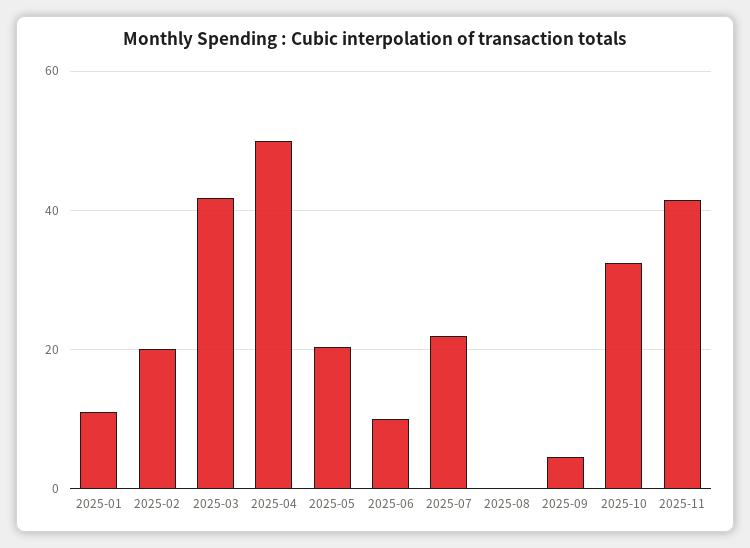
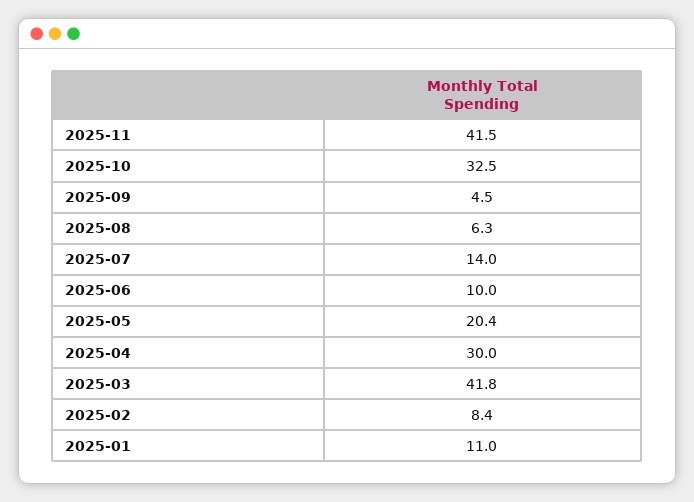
  {
    "2025-01": 11,
-   "2025-02": 20,
+   "2025-02": 8.4,
    "2025-03": 41.8,
-   "2025-04": 50,
+   "2025-04": 30,
    "2025-05": 20.4,
    "2025-06": 10,
-   "2025-07": 22,
+   "2025-07": 14,
-   "2025-08": 0,
+   "2025-08": 6.3,
    "2025-09": 4.5,
    "2025-10": 32.5,
    "2025-11": 41.5
  }

